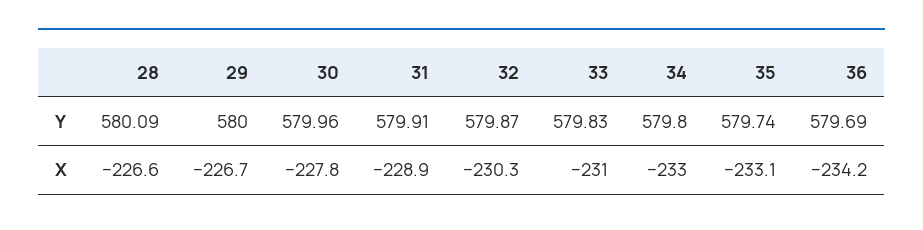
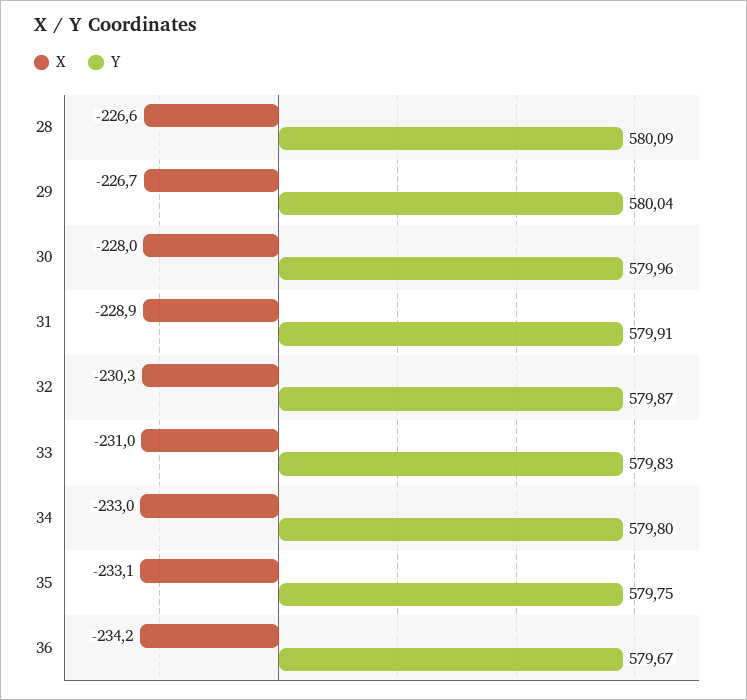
  {
    "Y": {
      "28": 580.09,
-     "29": 580,
+     "29": 580.04,
      "30": 579.96,
      "31": 579.91,
      "32": 579.87,
      "33": 579.83,
      "34": 579.8,
-     "35": 579.74,
+     "35": 579.75,
-     "36": 579.69
+     "36": 579.67
    },
    "X": {
      "28": -226.6,
      "29": -226.7,
-     "30": -227.8,
+     "30": -228,
      "31": -228.9,
      "32": -230.3,
      "33": -231,
      "34": -233,
      "35": -233.1,
      "36": -234.2
    }
  }

